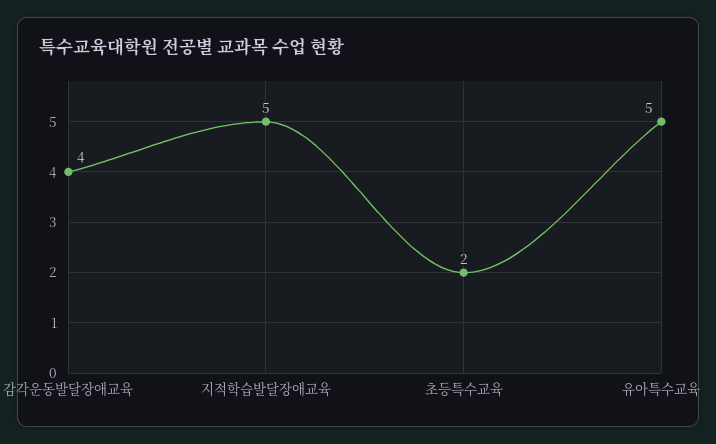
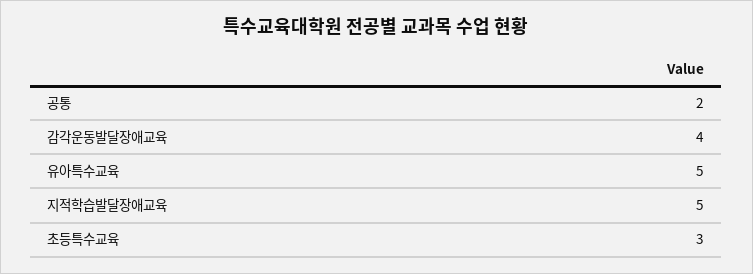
  {
    "감각운동발달장애교육": 4,
    "지적학습발달장애교육": 5,
-   "초등특수교육": 2,
+   "초등특수교육": 3,
-   "유아특수교육": 5
+   "유아특수교육": 5,
+   "공통": 2
  }

